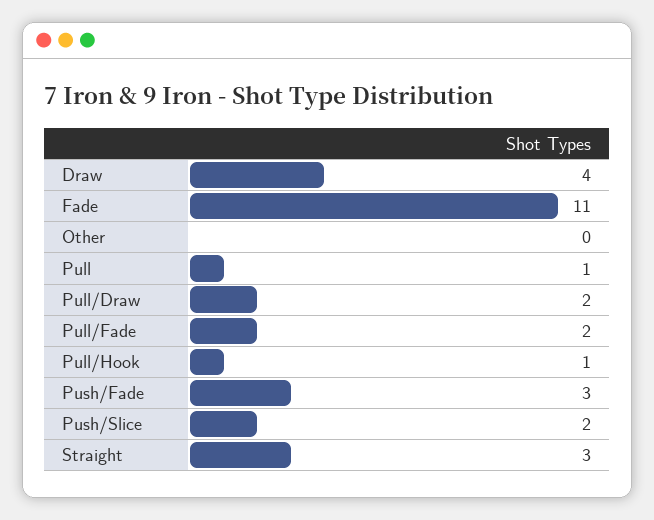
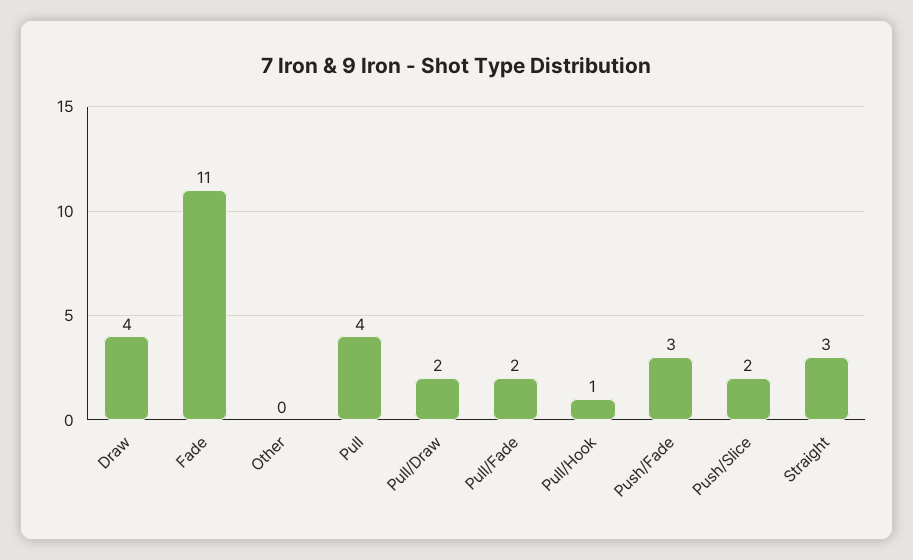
  {
    "Draw": 4,
    "Fade": 11,
    "Other": 0,
-   "Pull": 1,
+   "Pull": 4,
    "Pull/Draw": 2,
    "Pull/Fade": 2,
    "Pull/Hook": 1,
    "Push/Fade": 3,
    "Push/Slice": 2,
    "Straight": 3
  }

